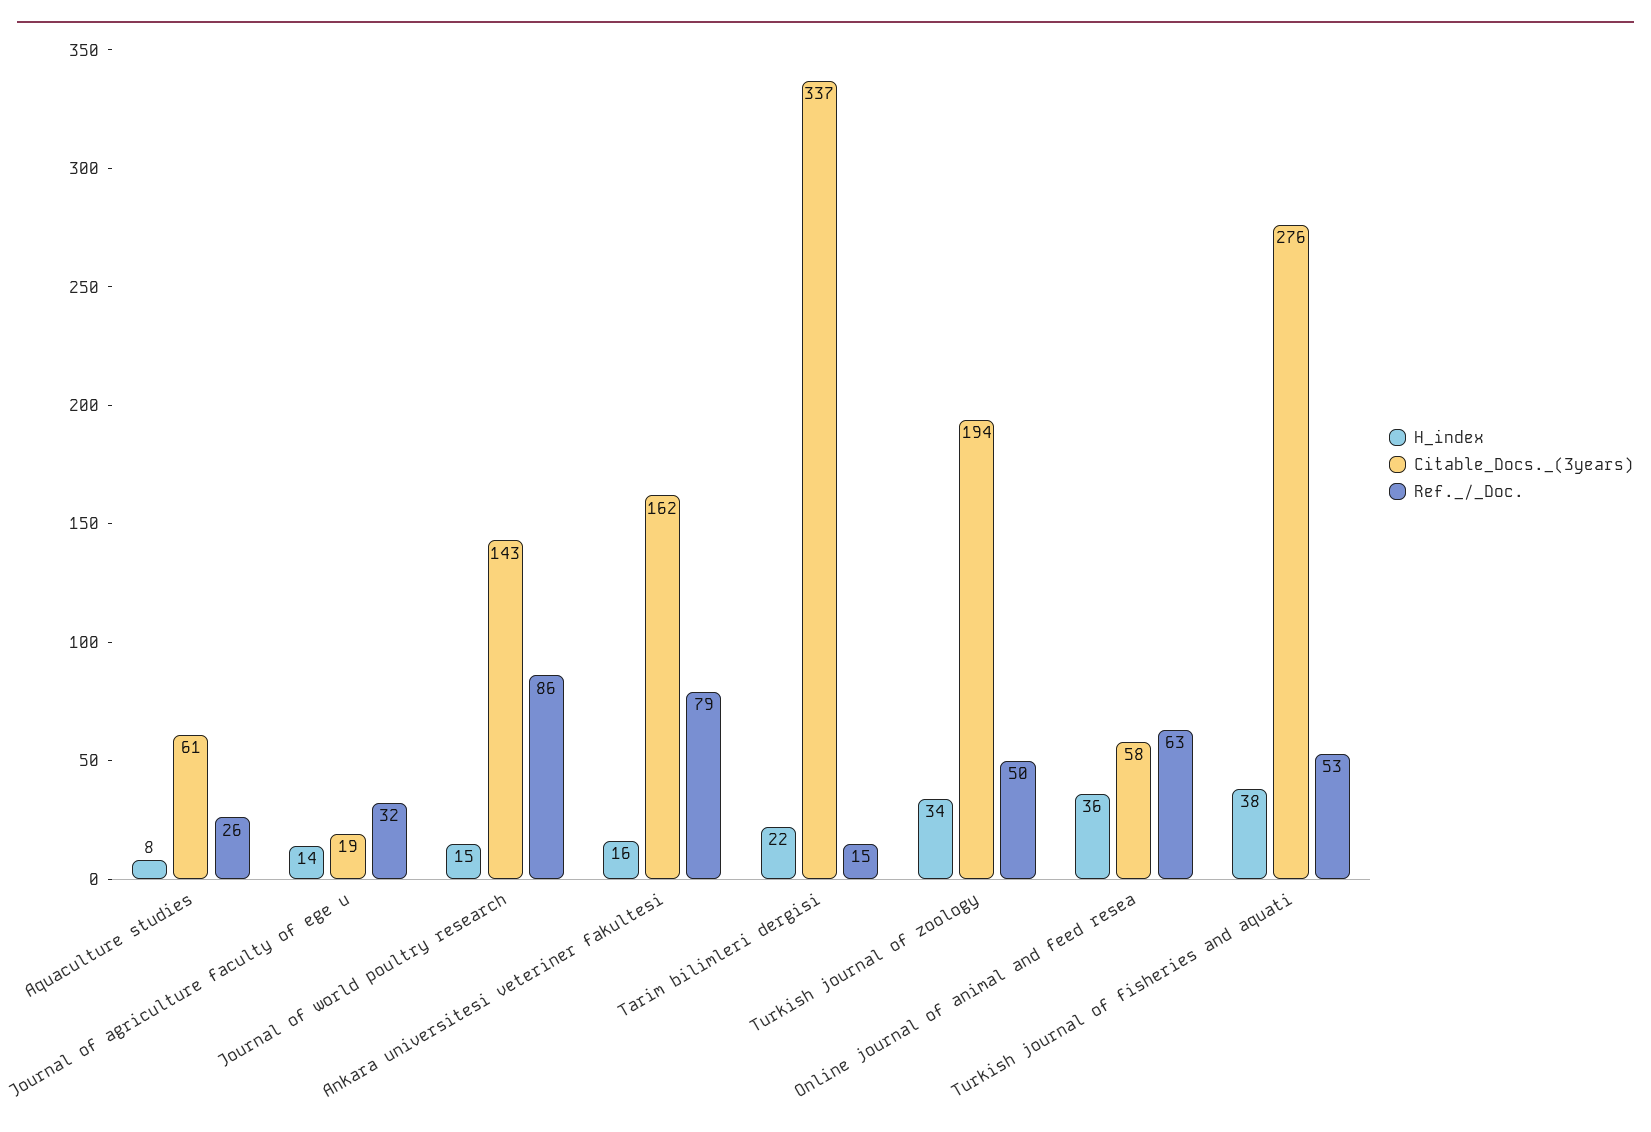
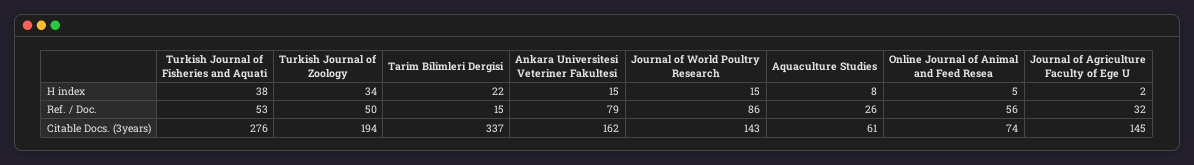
  {
    "H_index": {
      "Aquaculture studies": 8,
-     "Journal of agriculture faculty of ege u": 14,
+     "Journal of agriculture faculty of ege u": 2,
      "Journal of world poultry research": 15,
-     "Ankara universitesi veteriner fakultesi": 16,
+     "Ankara universitesi veteriner fakultesi": 15,
      "Tarim bilimleri dergisi": 22,
      "Turkish journal of zoology": 34,
-     "Online journal of animal and feed resea": 36,
+     "Online journal of animal and feed resea": 5,
      "Turkish journal of fisheries and aquati": 38
    },
    "Citable_Docs._(3years)": {
      "Aquaculture studies": 61,
-     "Journal of agriculture faculty of ege u": 19,
+     "Journal of agriculture faculty of ege u": 145,
      "Journal of world poultry research": 143,
      "Ankara universitesi veteriner fakultesi": 162,
      "Tarim bilimleri dergisi": 337,
      "Turkish journal of zoology": 194,
-     "Online journal of animal and feed resea": 58,
+     "Online journal of animal and feed resea": 74,
      "Turkish journal of fisheries and aquati": 276
    },
    "Ref._/_Doc.": {
      "Aquaculture studies": 26,
      "Journal of agriculture faculty of ege u": 32,
      "Journal of world poultry research": 86,
      "Ankara universitesi veteriner fakultesi": 79,
      "Tarim bilimleri dergisi": 15,
      "Turkish journal of zoology": 50,
-     "Online journal of animal and feed resea": 63,
+     "Online journal of animal and feed resea": 56,
      "Turkish journal of fisheries and aquati": 53
    }
  }

